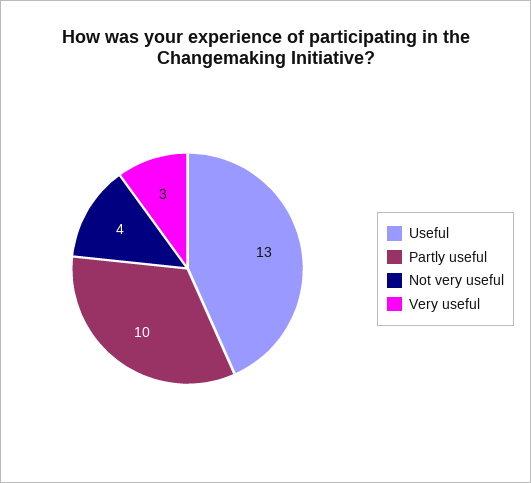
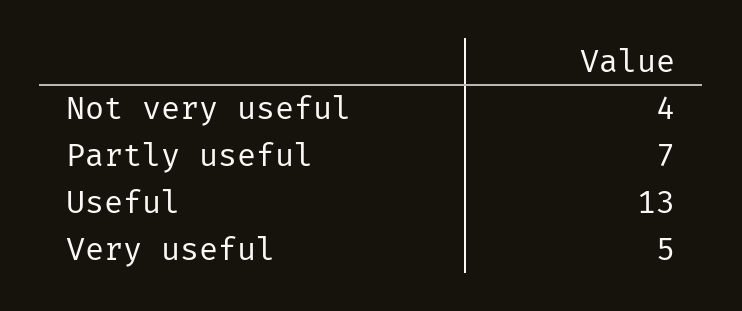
  {
    "Useful": 13,
-   "Partly useful": 10,
+   "Partly useful": 7,
    "Not very useful": 4,
-   "Very useful": 3
+   "Very useful": 5
  }

